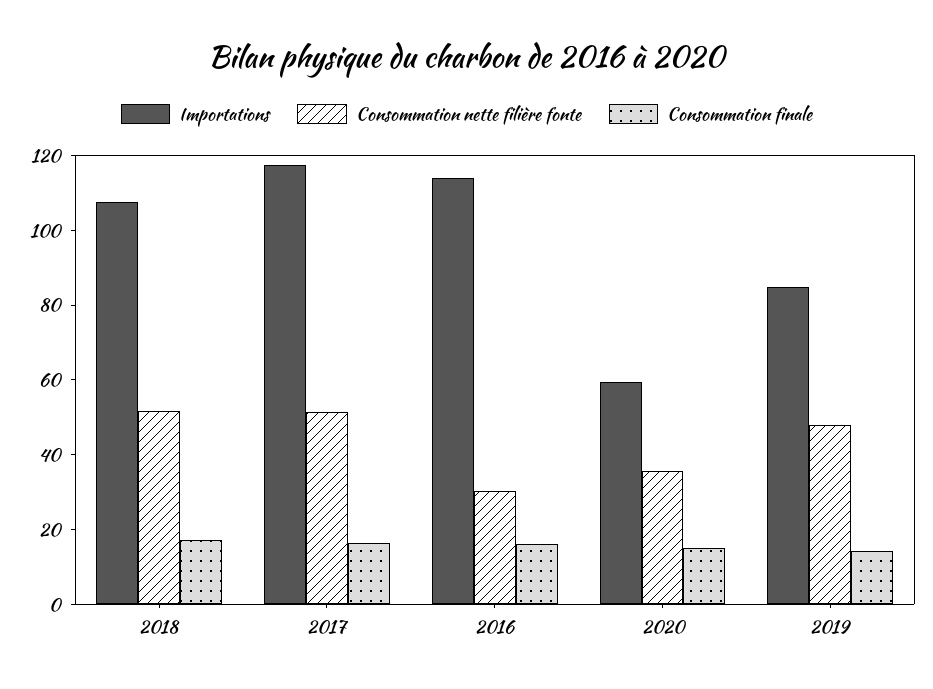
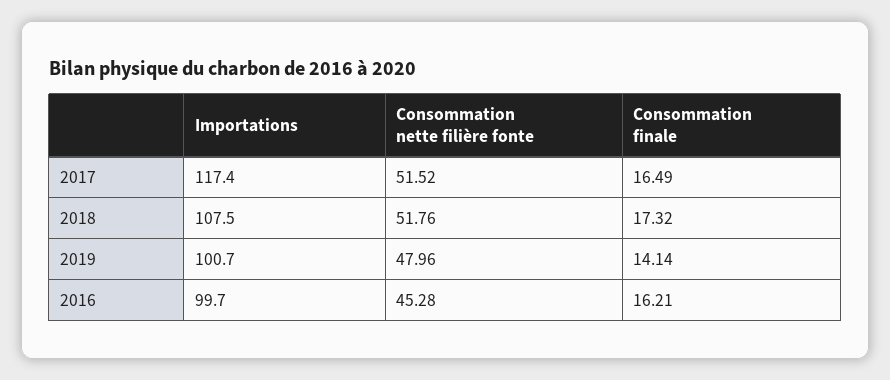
  {
    "Importations": {
      "2018": 107.5,
      "2017": 117.4,
-     "2016": 115,
+     "2016": 99.7,
-     "2020": 60,
-     "2019": 85
+     "2019": 100.7
    },
    "Consommation nette filière fonte": {
      "2018": 51.76,
      "2017": 51.52,
-     "2016": 30,
+     "2016": 45.28,
-     "2020": 35,
      "2019": 47.96
    },
    "Consommation finale": {
      "2018": 17.32,
      "2017": 16.49,
      "2016": 16.21,
-     "2020": 15,
      "2019": 14.14
    }
  }

